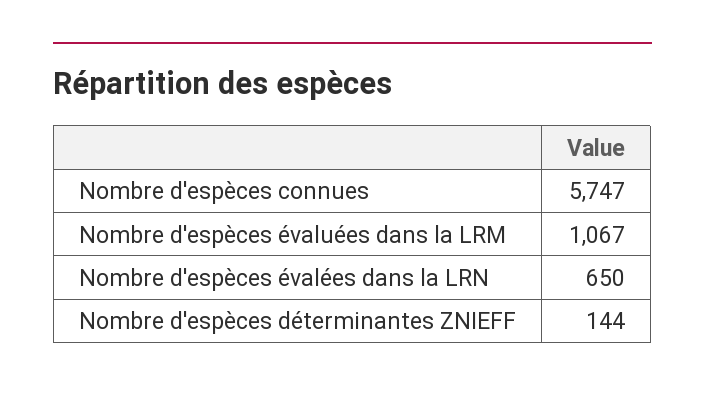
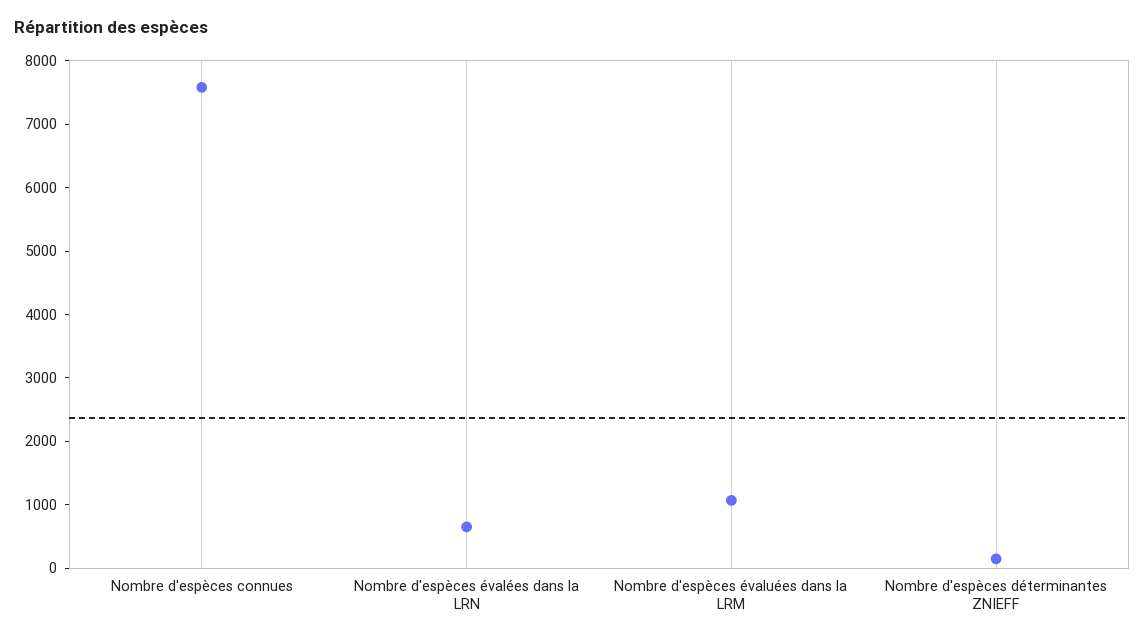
  {
-   "Nombre d'espèces connues": 5747,
+   "Nombre d'espèces connues": 7600,
    "Nombre d'espèces évaluées dans la LRM": 1067,
    "Nombre d'espèces évalées dans la LRN": 650,
    "Nombre d'espèces déterminantes ZNIEFF": 144
  }

